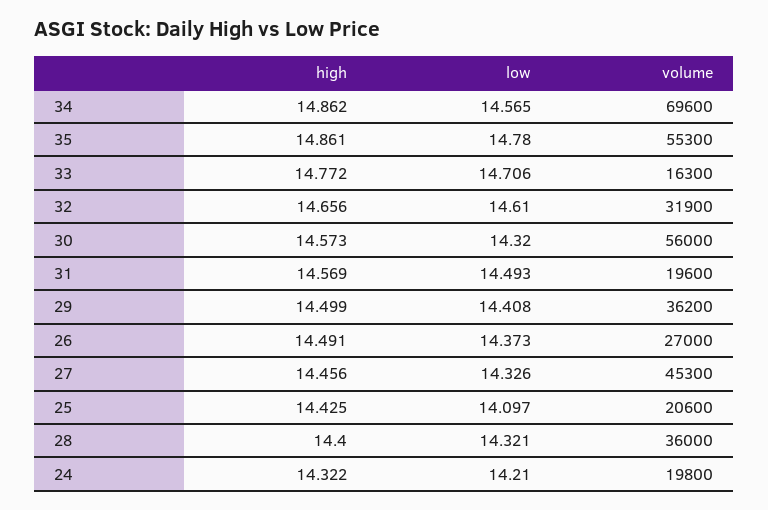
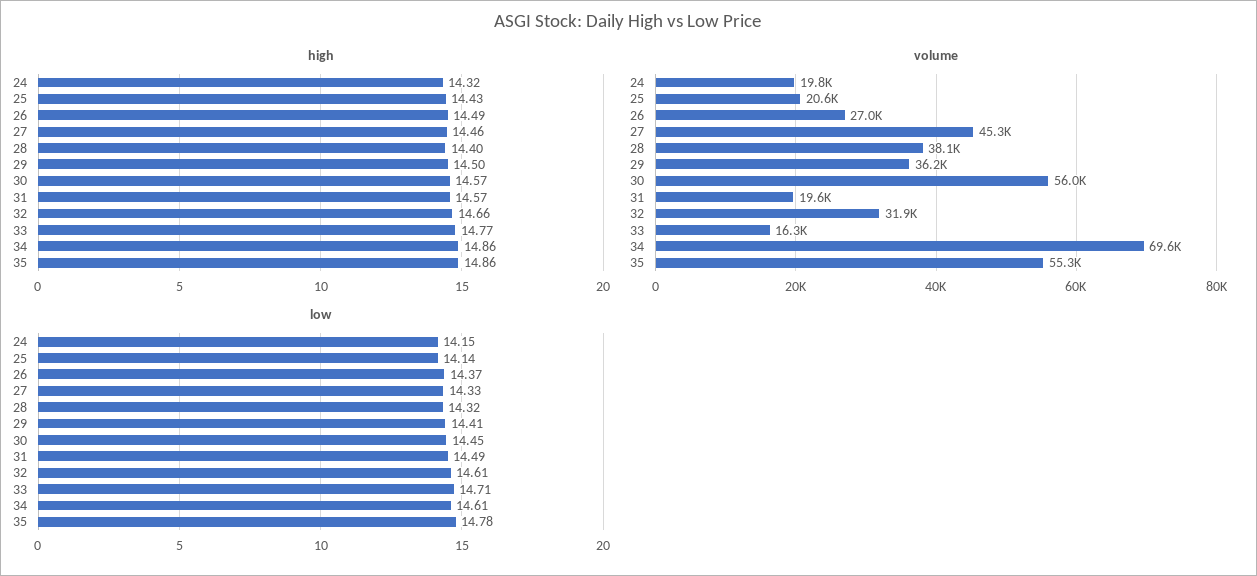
  {
    "high": {
      "34": 14.862,
      "35": 14.861,
      "33": 14.772,
      "32": 14.656,
      "30": 14.573,
      "31": 14.569,
      "29": 14.499,
      "26": 14.491,
      "27": 14.456,
      "25": 14.425,
      "28": 14.4,
      "24": 14.322
    },
    "low": {
-     "34": 14.565,
+     "34": 14.61,
      "35": 14.78,
      "33": 14.706,
      "32": 14.61,
-     "30": 14.32,
+     "30": 14.45,
      "31": 14.493,
      "29": 14.408,
      "26": 14.373,
      "27": 14.326,
-     "25": 14.097,
+     "25": 14.14,
      "28": 14.321,
-     "24": 14.21
+     "24": 14.15
    },
    "volume": {
      "34": 69600,
      "35": 55300,
      "33": 16300,
      "32": 31900,
      "30": 56000,
      "31": 19600,
      "29": 36200,
      "26": 27000,
      "27": 45300,
      "25": 20600,
-     "28": 36000,
+     "28": 38100,
      "24": 19800
    }
  }

